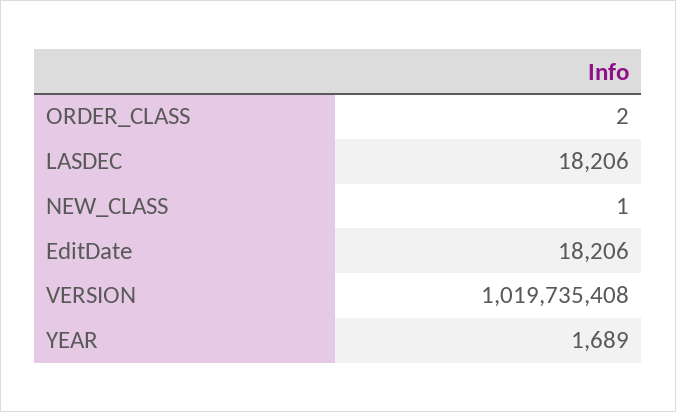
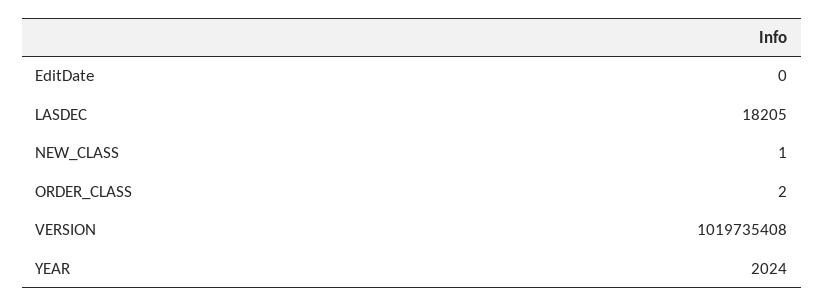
  {
    "ORDER_CLASS": 2,
-   "LASDEC": 18206,
+   "LASDEC": 18205,
    "NEW_CLASS": 1,
-   "EditDate": 18206,
+   "EditDate": 0,
    "VERSION": 1019735408,
-   "YEAR": 1689
+   "YEAR": 2024
  }

